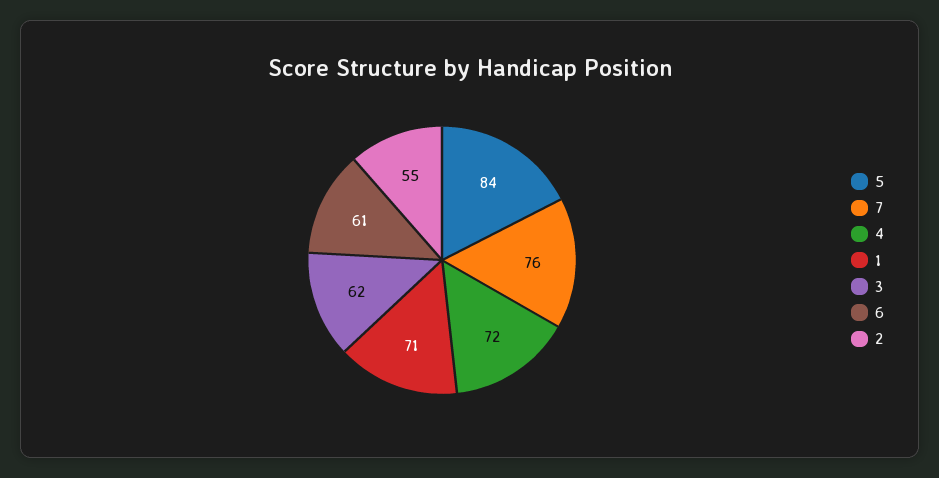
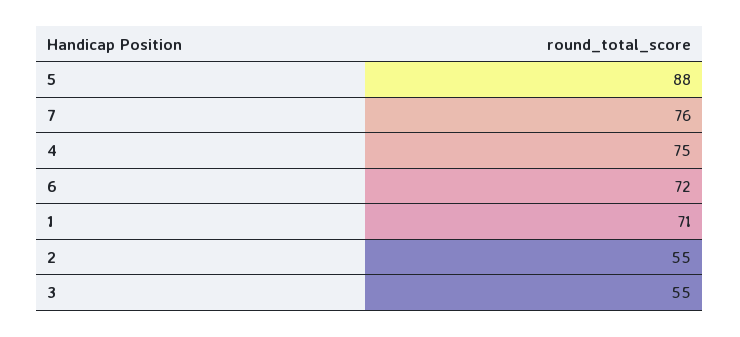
  {
-   "5": 84,
+   "5": 88,
    "7": 76,
-   "4": 72,
+   "4": 75,
    "1": 71,
-   "3": 62,
+   "3": 55,
-   "6": 61,
+   "6": 72,
    "2": 55
  }

